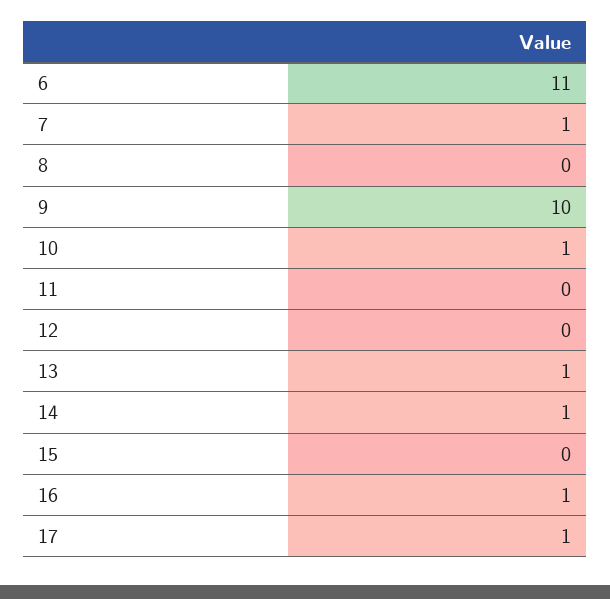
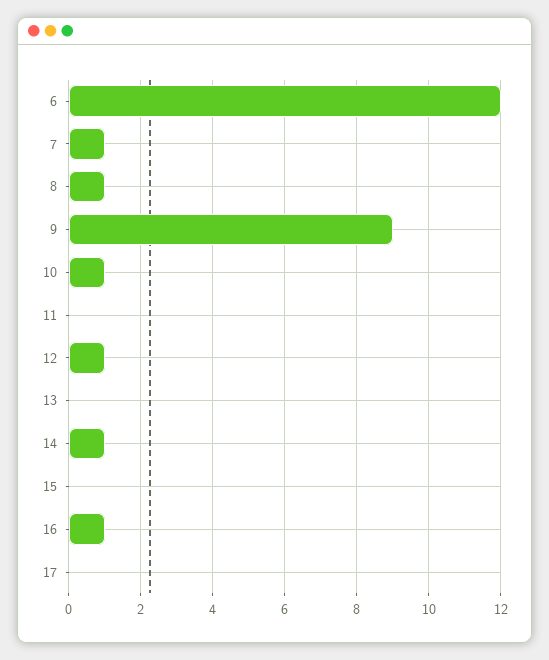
  {
-   "6": 11,
+   "6": 12,
    "7": 1,
-   "8": 0,
+   "8": 1,
-   "9": 10,
+   "9": 9,
    "10": 1,
    "11": 0,
-   "12": 0,
+   "12": 1,
-   "13": 1,
+   "13": 0,
    "14": 1,
    "15": 0,
    "16": 1,
-   "17": 1
+   "17": 0
  }

